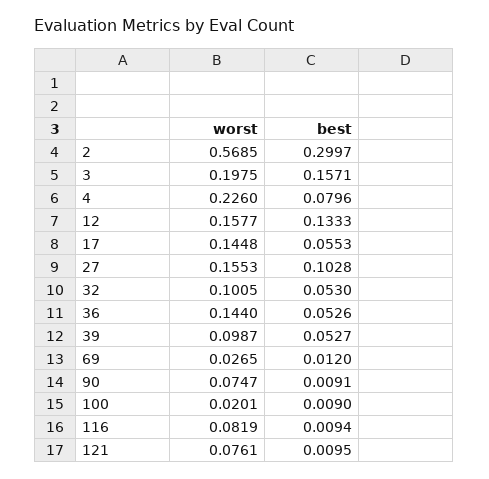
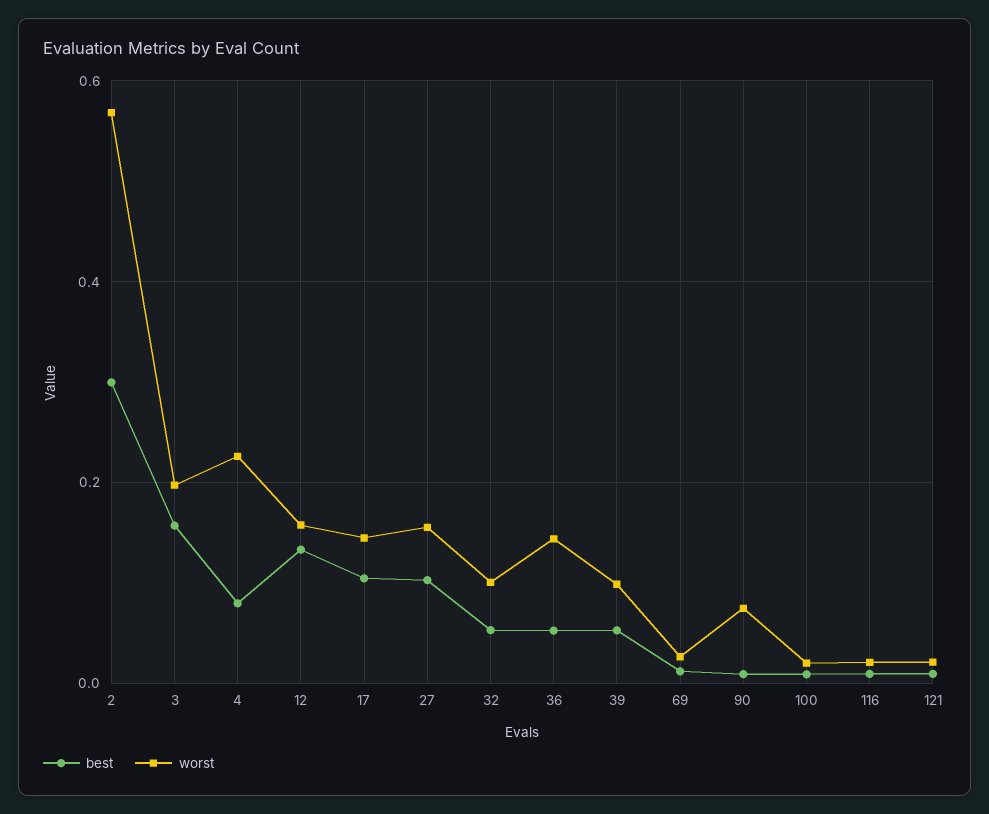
  {
    "worst": {
      "2": 0.5685,
      "3": 0.1975,
      "4": 0.226,
      "12": 0.1577,
      "17": 0.1448,
      "27": 0.1553,
      "32": 0.1005,
      "36": 0.144,
      "39": 0.0987,
      "69": 0.0265,
      "90": 0.0747,
      "100": 0.0201,
-     "116": 0.0819,
+     "116": 0.02,
-     "121": 0.0761
+     "121": 0.02
    },
    "best": {
      "2": 0.2997,
      "3": 0.1571,
      "4": 0.0796,
      "12": 0.1333,
-     "17": 0.0553,
+     "17": 0.1,
      "27": 0.1028,
      "32": 0.053,
      "36": 0.0526,
      "39": 0.0527,
      "69": 0.012,
      "90": 0.0091,
      "100": 0.009,
      "116": 0.0094,
      "121": 0.0095
    }
  }

